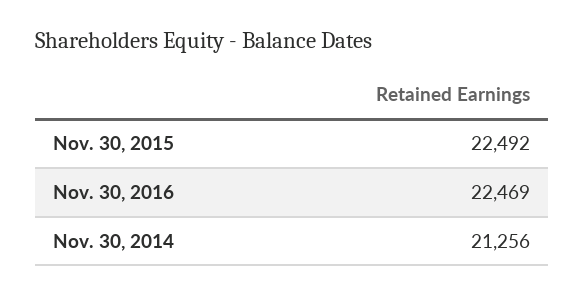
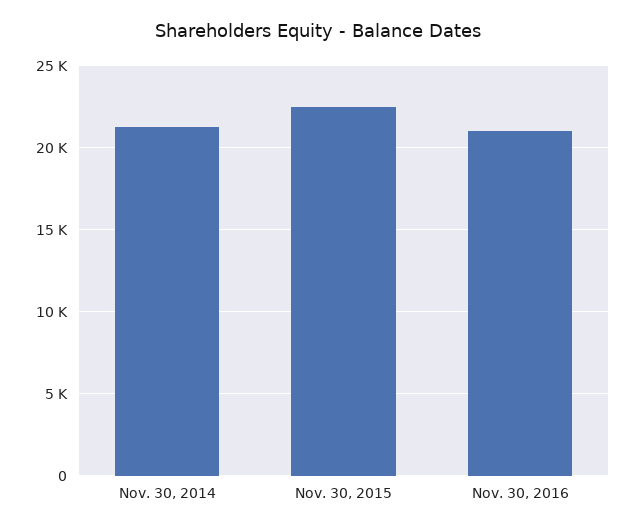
  {
    "Nov. 30, 2015": 22492,
-   "Nov. 30, 2016": 22469,
+   "Nov. 30, 2016": 21000,
    "Nov. 30, 2014": 21256
  }

